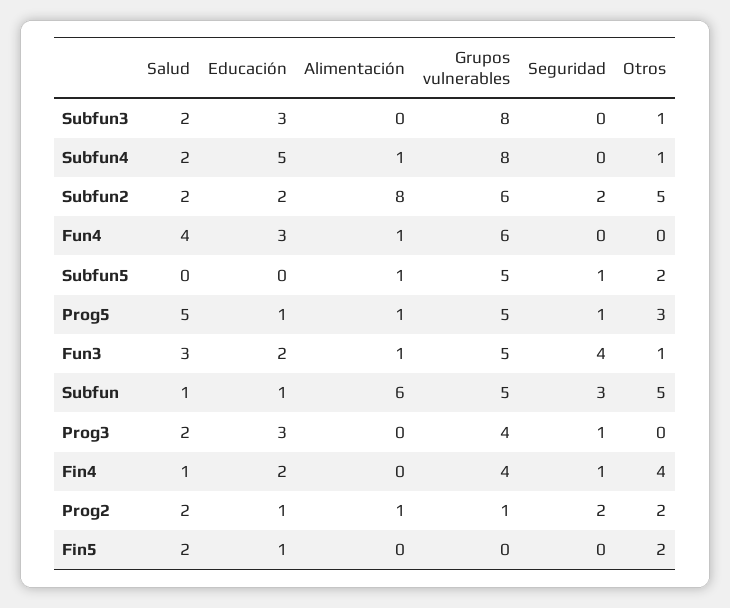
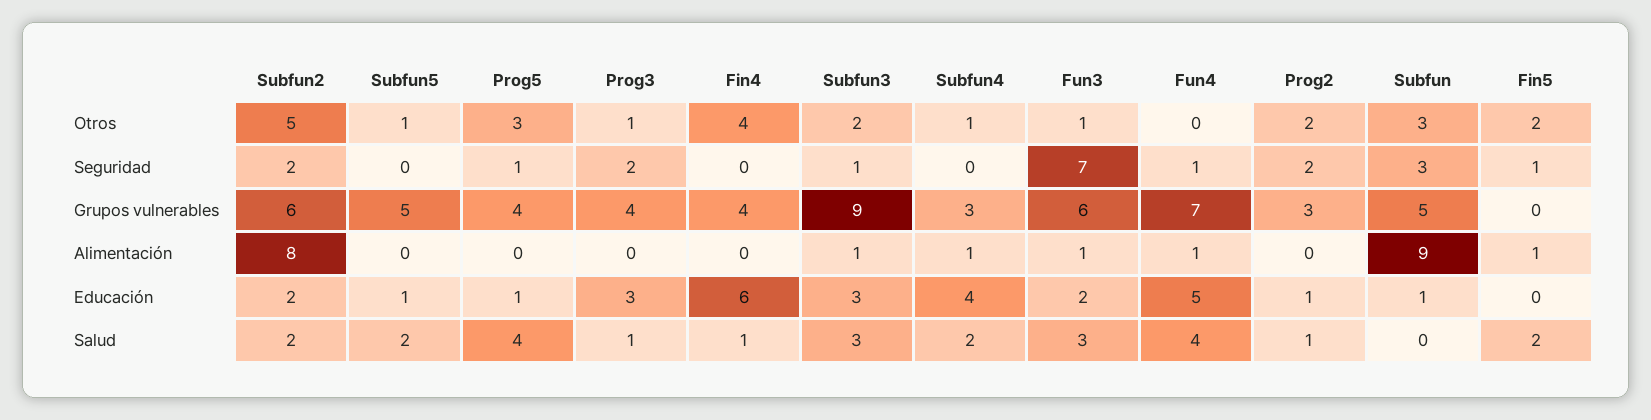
  {
    "Salud": {
-     "Subfun3": 2,
+     "Subfun3": 3,
      "Subfun4": 2,
      "Subfun2": 2,
      "Fun4": 4,
-     "Subfun5": 0,
+     "Subfun5": 2,
-     "Prog5": 5,
+     "Prog5": 4,
      "Fun3": 3,
-     "Subfun": 1,
+     "Subfun": 0,
-     "Prog3": 2,
+     "Prog3": 1,
      "Fin4": 1,
-     "Prog2": 2,
+     "Prog2": 1,
      "Fin5": 2
    },
    "Educación": {
      "Subfun3": 3,
-     "Subfun4": 5,
+     "Subfun4": 4,
      "Subfun2": 2,
-     "Fun4": 3,
+     "Fun4": 5,
-     "Subfun5": 0,
+     "Subfun5": 1,
      "Prog5": 1,
      "Fun3": 2,
      "Subfun": 1,
      "Prog3": 3,
-     "Fin4": 2,
+     "Fin4": 6,
      "Prog2": 1,
-     "Fin5": 1
+     "Fin5": 0
    },
    "Alimentación": {
-     "Subfun3": 0,
+     "Subfun3": 1,
      "Subfun4": 1,
      "Subfun2": 8,
      "Fun4": 1,
-     "Subfun5": 1,
+     "Subfun5": 0,
-     "Prog5": 1,
+     "Prog5": 0,
      "Fun3": 1,
-     "Subfun": 6,
+     "Subfun": 9,
      "Prog3": 0,
      "Fin4": 0,
-     "Prog2": 1,
+     "Prog2": 0,
-     "Fin5": 0
+     "Fin5": 1
    },
    "Grupos vulnerables": {
-     "Subfun3": 8,
+     "Subfun3": 9,
-     "Subfun4": 8,
+     "Subfun4": 3,
      "Subfun2": 6,
-     "Fun4": 6,
+     "Fun4": 7,
      "Subfun5": 5,
-     "Prog5": 5,
+     "Prog5": 4,
-     "Fun3": 5,
+     "Fun3": 6,
      "Subfun": 5,
      "Prog3": 4,
      "Fin4": 4,
-     "Prog2": 1,
+     "Prog2": 3,
      "Fin5": 0
    },
    "Seguridad": {
-     "Subfun3": 0,
+     "Subfun3": 1,
      "Subfun4": 0,
      "Subfun2": 2,
-     "Fun4": 0,
+     "Fun4": 1,
-     "Subfun5": 1,
+     "Subfun5": 0,
      "Prog5": 1,
-     "Fun3": 4,
+     "Fun3": 7,
      "Subfun": 3,
-     "Prog3": 1,
+     "Prog3": 2,
-     "Fin4": 1,
+     "Fin4": 0,
      "Prog2": 2,
-     "Fin5": 0
+     "Fin5": 1
    },
    "Otros": {
-     "Subfun3": 1,
+     "Subfun3": 2,
      "Subfun4": 1,
      "Subfun2": 5,
      "Fun4": 0,
-     "Subfun5": 2,
+     "Subfun5": 1,
      "Prog5": 3,
      "Fun3": 1,
-     "Subfun": 5,
+     "Subfun": 3,
-     "Prog3": 0,
+     "Prog3": 1,
      "Fin4": 4,
      "Prog2": 2,
      "Fin5": 2
    }
  }

